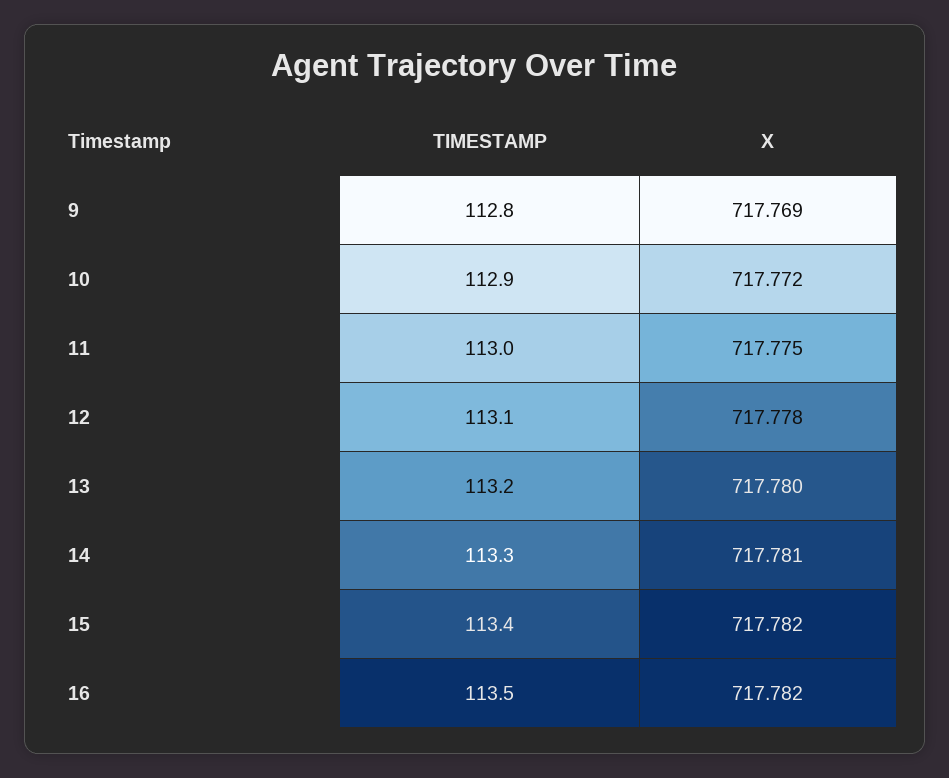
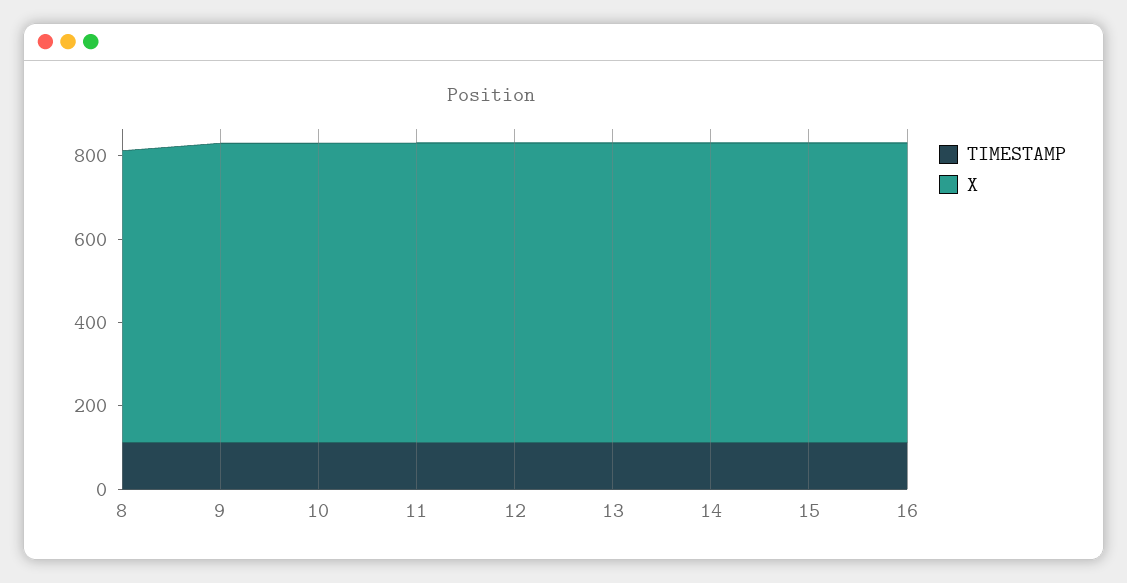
  {
    "TIMESTAMP": {
      "9": 112.8,
      "10": 112.9,
      "11": 113,
      "12": 113.1,
      "13": 113.2,
      "14": 113.3,
      "15": 113.4,
-     "16": 113.5
+     "16": 113.5,
+     "8": 100
    },
    "X": {
      "9": 717.769,
      "10": 717.772,
      "11": 717.775,
      "12": 717.778,
      "13": 717.78,
      "14": 717.781,
      "15": 717.782,
-     "16": 717.782
+     "16": 717.782,
+     "8": 700
    }
  }

